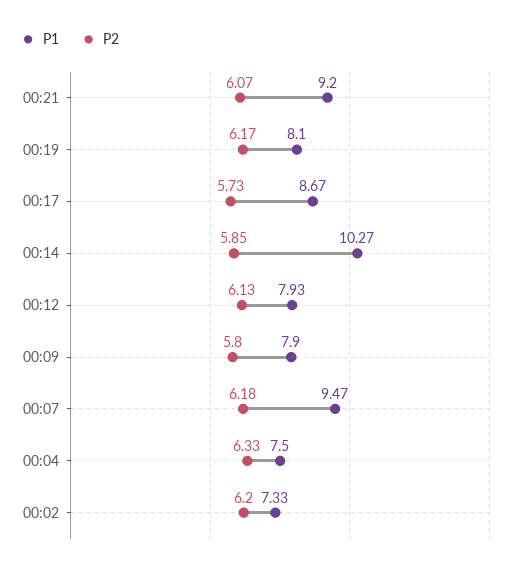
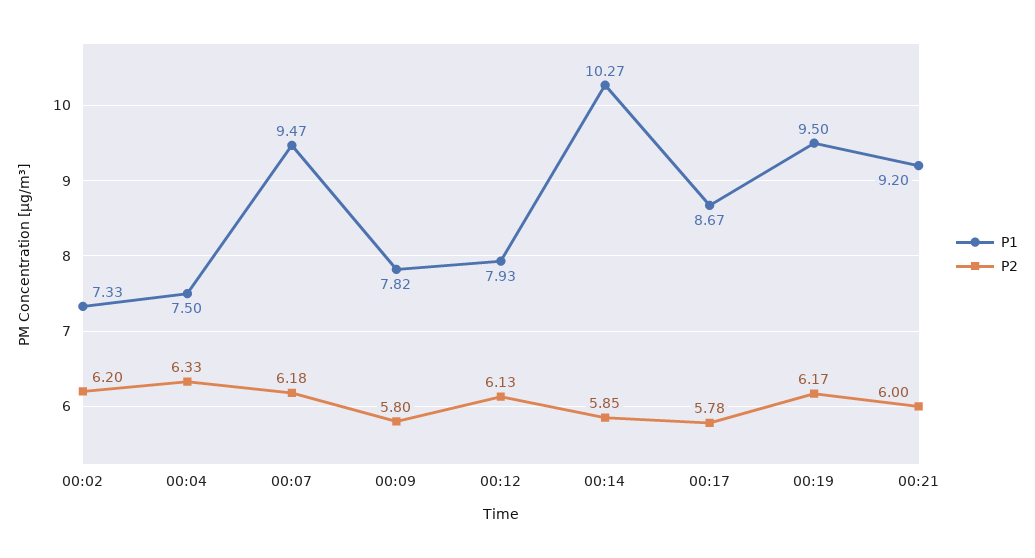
  {
    "P1": {
      "00:21": 9.2,
-     "00:19": 8.1,
+     "00:19": 9.5,
      "00:17": 8.67,
      "00:14": 10.27,
      "00:12": 7.93,
-     "00:09": 7.9,
+     "00:09": 7.82,
      "00:07": 9.47,
      "00:04": 7.5,
      "00:02": 7.33
    },
    "P2": {
-     "00:21": 6.07,
+     "00:21": 6,
      "00:19": 6.17,
-     "00:17": 5.73,
+     "00:17": 5.78,
      "00:14": 5.85,
      "00:12": 6.13,
      "00:09": 5.8,
      "00:07": 6.18,
      "00:04": 6.33,
      "00:02": 6.2
    }
  }

